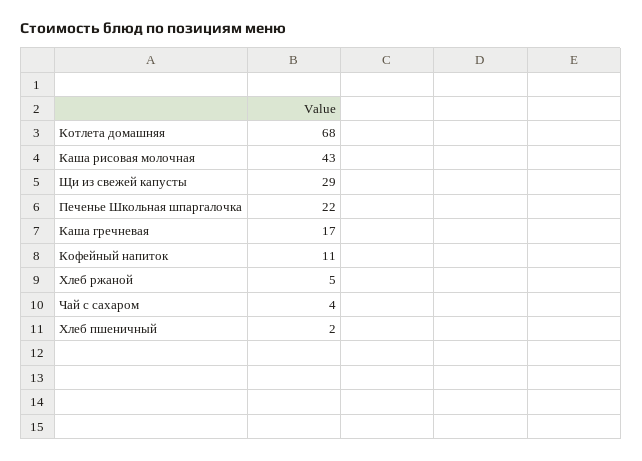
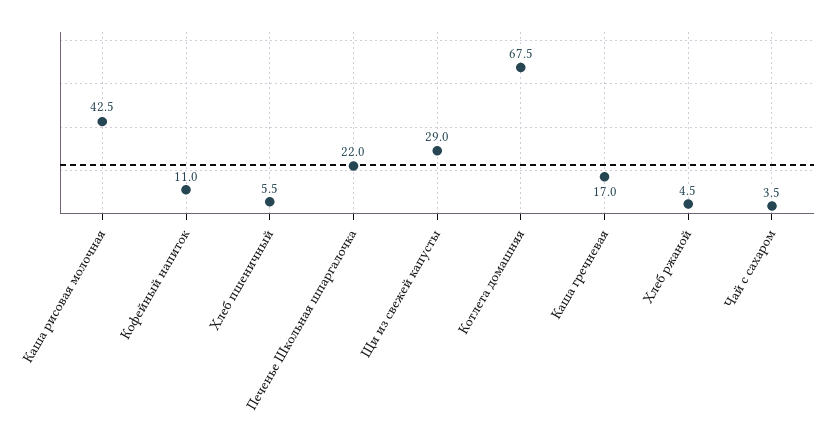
  {
    "Котлета домашняя": 67.5,
    "Каша рисовая молочная": 42.5,
    "Щи из свежей капусты": 29,
    "Печенье Школьная шпаргалочка": 22,
    "Каша гречневая": 17,
    "Кофейный напиток": 11,
    "Хлеб ржаной": 4.5,
    "Чай с сахаром": 3.5,
-   "Хлеб пшеничный": 2
+   "Хлеб пшеничный": 5.5
  }

